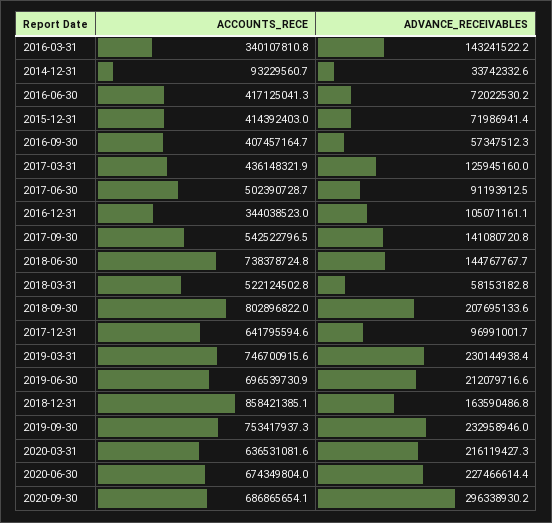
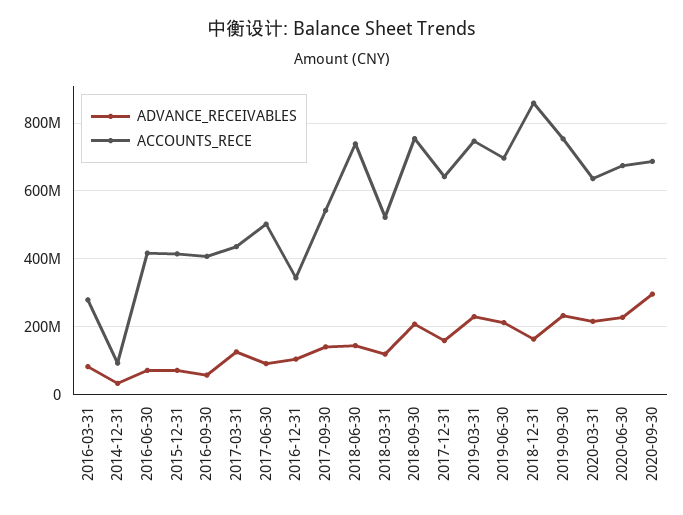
  {
    "ACCOUNTS_RECE": {
-     "2016-03-31": 340107810.8,
+     "2016-03-31": 280000000,
      "2014-12-31": 93229560.7,
      "2016-06-30": 417125041.3,
      "2015-12-31": 414392403,
      "2016-09-30": 407457164.7,
      "2017-03-31": 436148321.9,
      "2017-06-30": 502390728.7,
      "2016-12-31": 344038523,
      "2017-09-30": 542522796.5,
      "2018-06-30": 738378724.8,
      "2018-03-31": 522124502.8,
-     "2018-09-30": 802896822,
+     "2018-09-30": 760000000,
      "2017-12-31": 641795594.6,
      "2019-03-31": 746700915.6,
      "2019-06-30": 696539730.9,
      "2018-12-31": 858421385.1,
      "2019-09-30": 753417937.3,
      "2020-03-31": 636531081.6,
      "2020-06-30": 674349804,
      "2020-09-30": 686865654.1
    },
    "ADVANCE_RECEIVABLES": {
-     "2016-03-31": 143241522.2,
+     "2016-03-31": 80000000,
      "2014-12-31": 33742332.6,
      "2016-06-30": 72022530.2,
      "2015-12-31": 71986941.4,
      "2016-09-30": 57347512.3,
      "2017-03-31": 125945160,
      "2017-06-30": 91193912.5,
      "2016-12-31": 105071161.1,
      "2017-09-30": 141080720.8,
      "2018-06-30": 144767767.7,
-     "2018-03-31": 58153182.8,
+     "2018-03-31": 120000000,
      "2018-09-30": 207695133.6,
-     "2017-12-31": 96991001.7,
+     "2017-12-31": 160000000,
      "2019-03-31": 230144938.4,
      "2019-06-30": 212079716.6,
      "2018-12-31": 163590486.8,
      "2019-09-30": 232958946,
      "2020-03-31": 216119427.3,
      "2020-06-30": 227466614.4,
      "2020-09-30": 296338930.2
    }
  }

